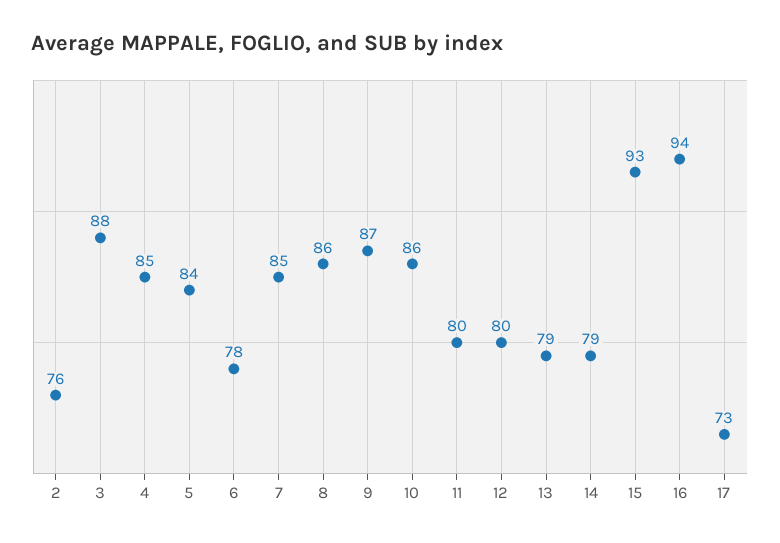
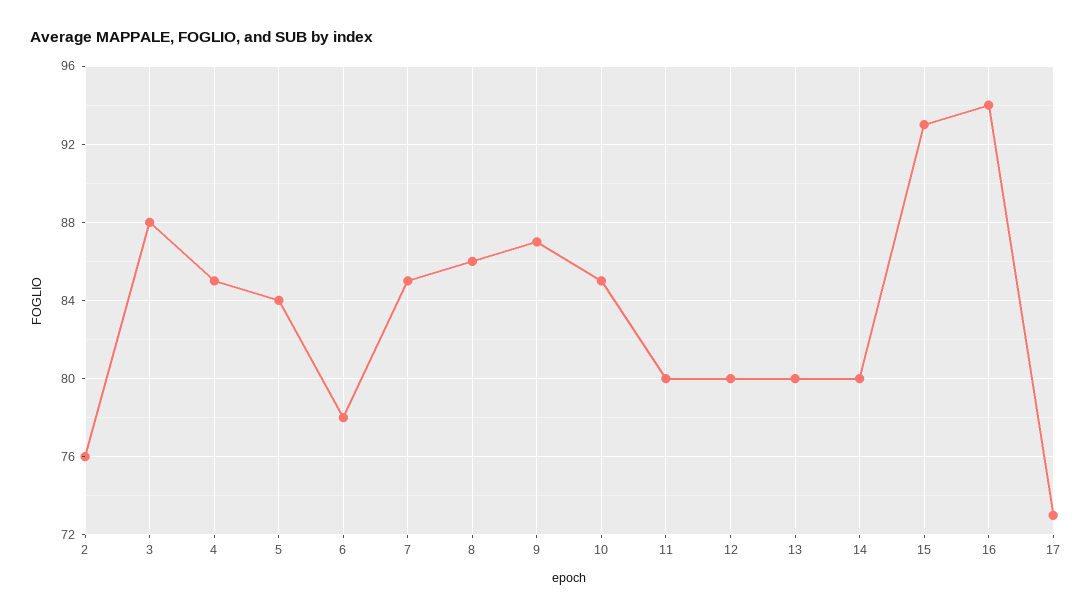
  {
    "2": 76,
    "3": 88,
    "4": 85,
    "5": 84,
    "6": 78,
    "7": 85,
    "8": 86,
    "9": 87,
-   "10": 86,
+   "10": 85,
    "11": 80,
    "12": 80,
-   "13": 79,
+   "13": 80,
-   "14": 79,
+   "14": 80,
    "15": 93,
    "16": 94,
    "17": 73
  }

